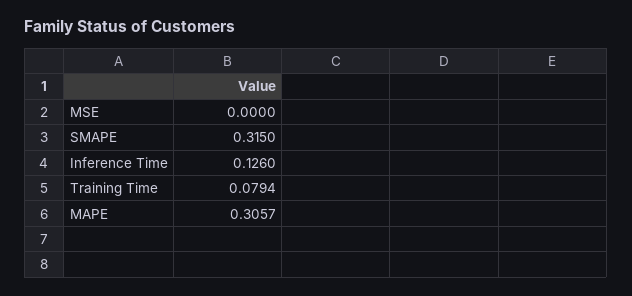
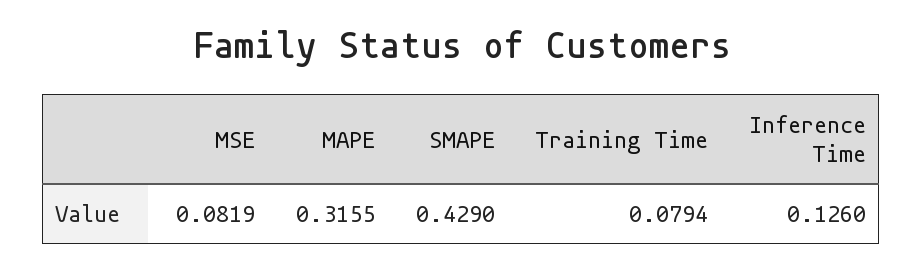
  {
-   "MSE": 0,
+   "MSE": 0.0819,
-   "SMAPE": 0.315,
+   "SMAPE": 0.429,
    "Inference Time": 0.126,
    "Training Time": 0.0794,
-   "MAPE": 0.3057
+   "MAPE": 0.3155
  }

